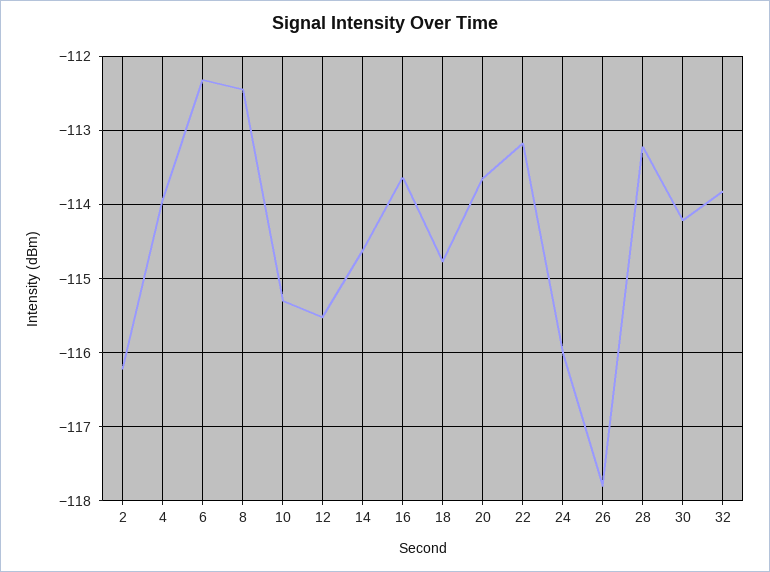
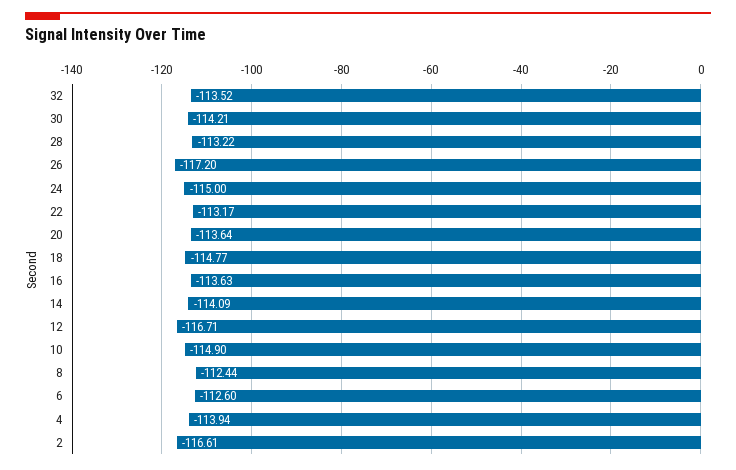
  {
-   "2": -116.2,
+   "2": -116.61,
    "4": -113.94,
-   "6": -112.3,
+   "6": -112.6,
    "8": -112.44,
-   "10": -115.3,
+   "10": -114.9,
-   "12": -115.5,
+   "12": -116.71,
-   "14": -114.6,
+   "14": -114.09,
    "16": -113.63,
    "18": -114.77,
    "20": -113.64,
    "22": -113.17,
-   "24": -116,
+   "24": -115,
-   "26": -117.8,
+   "26": -117.2,
    "28": -113.22,
    "30": -114.21,
-   "32": -113.8
+   "32": -113.52
  }

